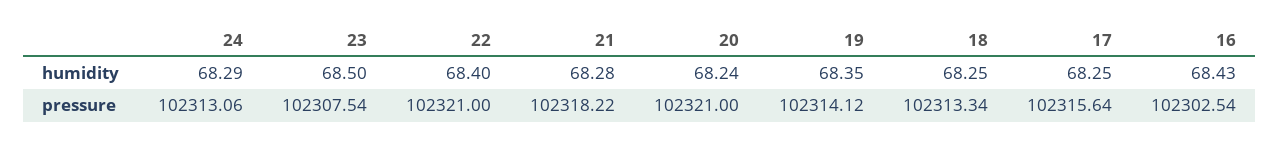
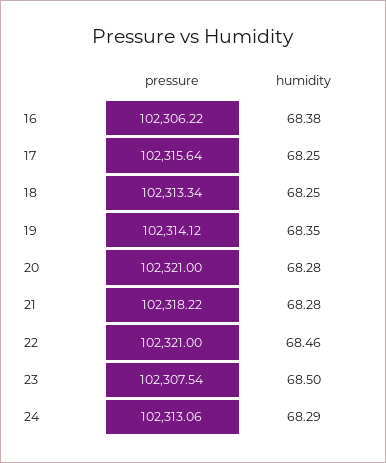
  {
    "24": {
      "humidity": 68.29,
      "pressure": 102313.06
    },
    "23": {
      "humidity": 68.5,
      "pressure": 102307.54
    },
    "22": {
-     "humidity": 68.4,
+     "humidity": 68.46,
      "pressure": 102321
    },
    "21": {
      "humidity": 68.28,
      "pressure": 102318.22
    },
    "20": {
-     "humidity": 68.24,
+     "humidity": 68.28,
      "pressure": 102321
    },
    "19": {
      "humidity": 68.35,
      "pressure": 102314.12
    },
    "18": {
      "humidity": 68.25,
      "pressure": 102313.34
    },
    "17": {
      "humidity": 68.25,
      "pressure": 102315.64
    },
    "16": {
-     "humidity": 68.43,
+     "humidity": 68.38,
-     "pressure": 102302.54
+     "pressure": 102306.22
    }
  }

